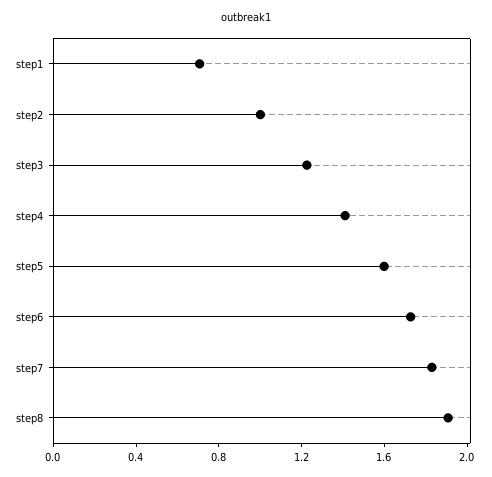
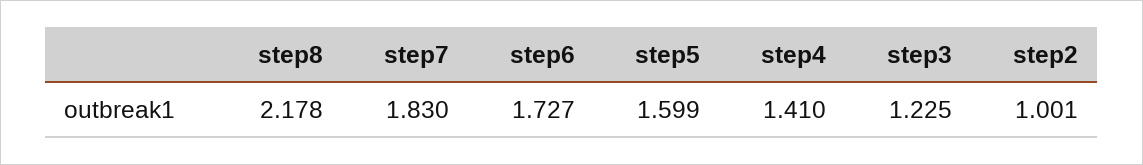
  {
-   "step1": 0.7,
    "step2": 1.001,
    "step3": 1.225,
    "step4": 1.41,
    "step5": 1.599,
    "step6": 1.727,
    "step7": 1.83,
-   "step8": 1.9
+   "step8": 2.178
  }

